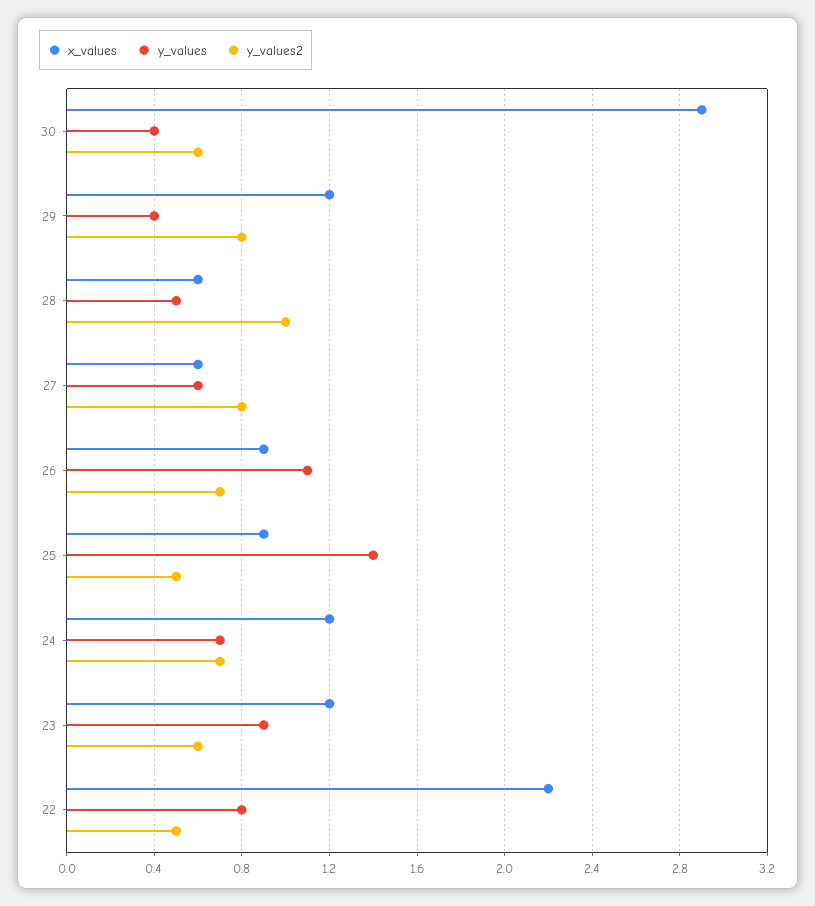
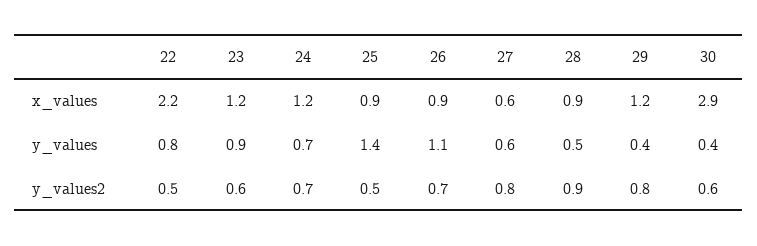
  {
    "x_values": {
      "30": 2.9,
      "29": 1.2,
-     "28": 0.6,
+     "28": 0.9,
      "27": 0.6,
      "26": 0.9,
      "25": 0.9,
      "24": 1.2,
      "23": 1.2,
      "22": 2.2
    },
    "y_values": {
      "30": 0.4,
      "29": 0.4,
      "28": 0.5,
      "27": 0.6,
      "26": 1.1,
      "25": 1.4,
      "24": 0.7,
      "23": 0.9,
      "22": 0.8
    },
    "y_values2": {
      "30": 0.6,
      "29": 0.8,
-     "28": 1,
+     "28": 0.9,
      "27": 0.8,
      "26": 0.7,
      "25": 0.5,
      "24": 0.7,
      "23": 0.6,
      "22": 0.5
    }
  }

